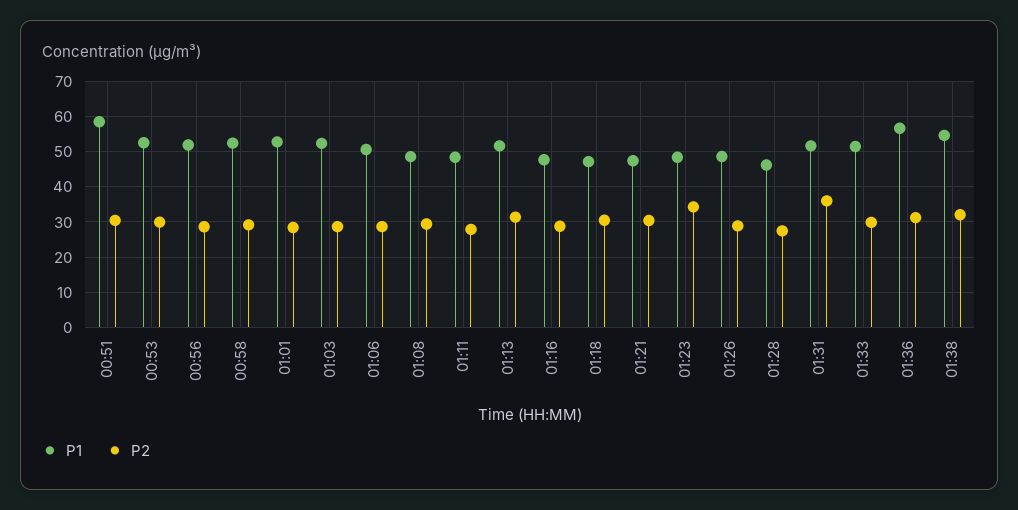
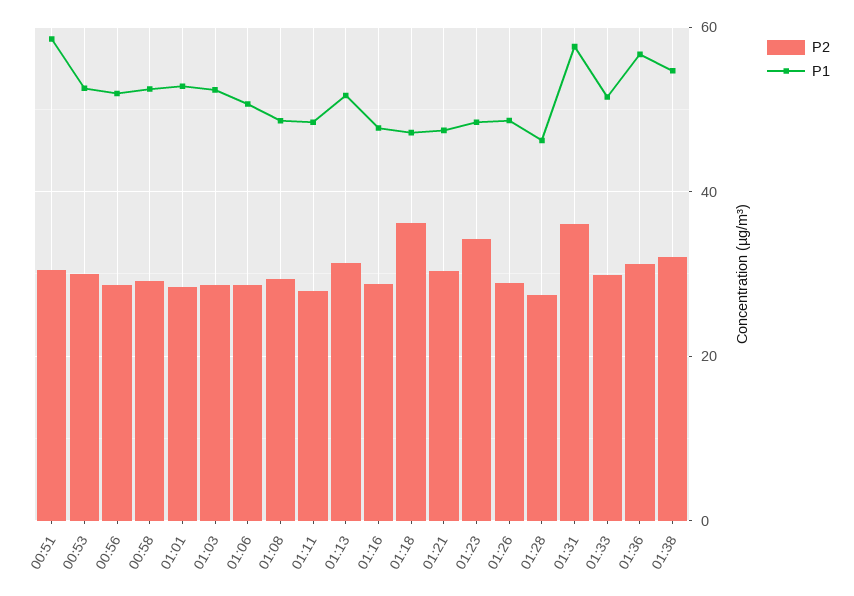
  {
    "P1": {
      "00:51": 58,
      "00:53": 52,
      "00:56": 52,
      "00:58": 52,
      "01:01": 52,
      "01:03": 52,
      "01:06": 50,
      "01:08": 48,
      "01:11": 48,
      "01:13": 52,
      "01:16": 48,
      "01:18": 48,
      "01:21": 48,
      "01:23": 48,
      "01:26": 48,
      "01:28": 46,
-     "01:31": 52,
+     "01:31": 58,
      "01:33": 52,
      "01:36": 56,
      "01:38": 54
    },
    "P2": {
      "00:51": 30,
      "00:53": 30,
      "00:56": 28,
      "00:58": 30,
      "01:01": 28,
      "01:03": 28,
      "01:06": 28,
      "01:08": 30,
      "01:11": 28,
      "01:13": 32,
      "01:16": 28,
-     "01:18": 30,
+     "01:18": 36,
      "01:21": 30,
      "01:23": 34,
      "01:26": 28,
      "01:28": 28,
      "01:31": 36,
      "01:33": 30,
      "01:36": 32,
      "01:38": 32
    }
  }

